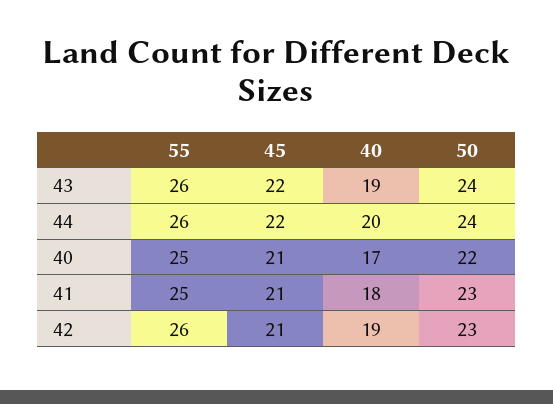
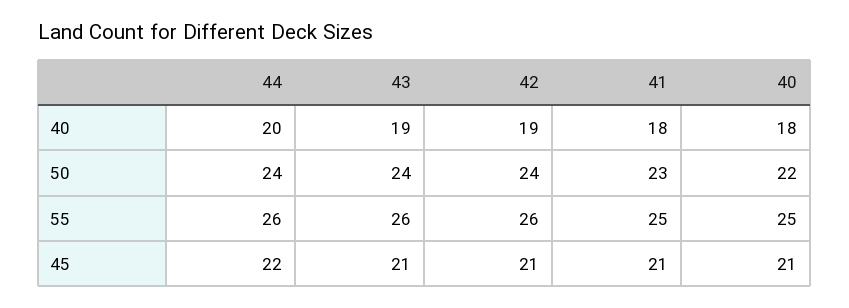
  {
    "55": {
      "43": 26,
      "44": 26,
      "40": 25,
      "41": 25,
      "42": 26
    },
    "45": {
-     "43": 22,
+     "43": 21,
      "44": 22,
      "40": 21,
      "41": 21,
      "42": 21
    },
    "40": {
      "43": 19,
      "44": 20,
-     "40": 17,
+     "40": 18,
      "41": 18,
      "42": 19
    },
    "50": {
      "43": 24,
      "44": 24,
      "40": 22,
      "41": 23,
-     "42": 23
+     "42": 24
    }
  }

